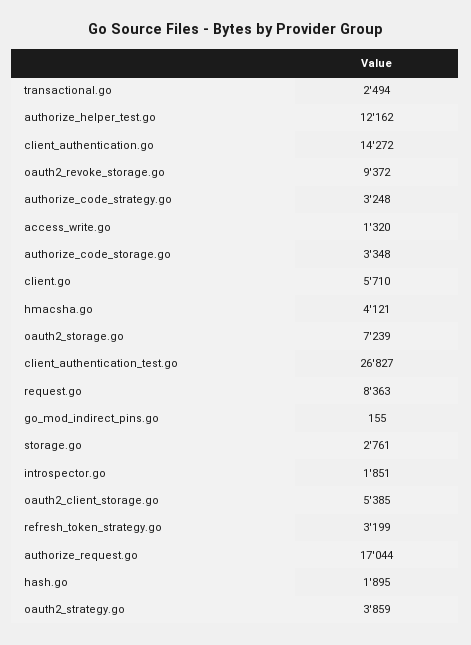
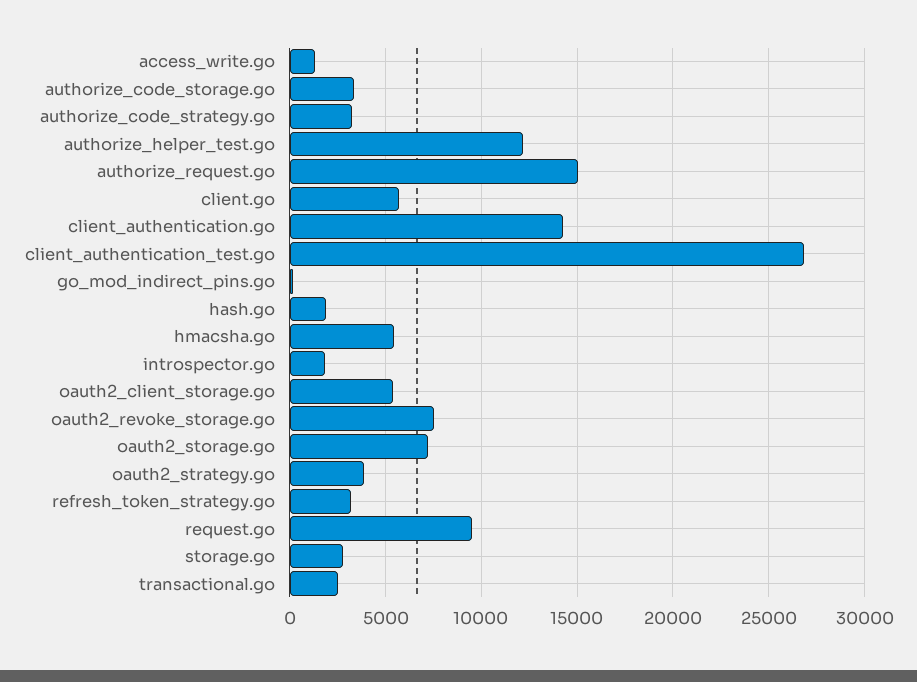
  {
    "transactional.go": 2494,
    "authorize_helper_test.go": 12162,
    "client_authentication.go": 14272,
-   "oauth2_revoke_storage.go": 9372,
+   "oauth2_revoke_storage.go": 7500,
    "authorize_code_strategy.go": 3248,
    "access_write.go": 1320,
    "authorize_code_storage.go": 3348,
    "client.go": 5710,
-   "hmacsha.go": 4121,
+   "hmacsha.go": 5500,
    "oauth2_storage.go": 7239,
    "client_authentication_test.go": 26827,
-   "request.go": 8363,
+   "request.go": 9500,
    "go_mod_indirect_pins.go": 155,
    "storage.go": 2761,
    "introspector.go": 1851,
    "oauth2_client_storage.go": 5385,
    "refresh_token_strategy.go": 3199,
-   "authorize_request.go": 17044,
+   "authorize_request.go": 15000,
    "hash.go": 1895,
    "oauth2_strategy.go": 3859
  }

